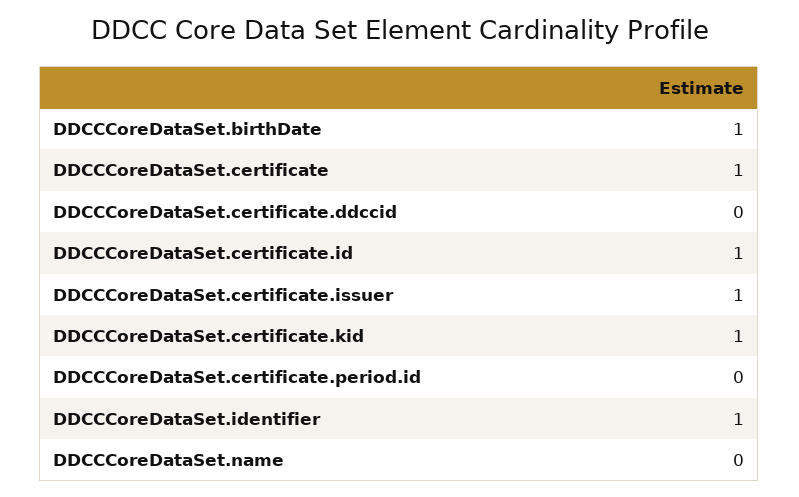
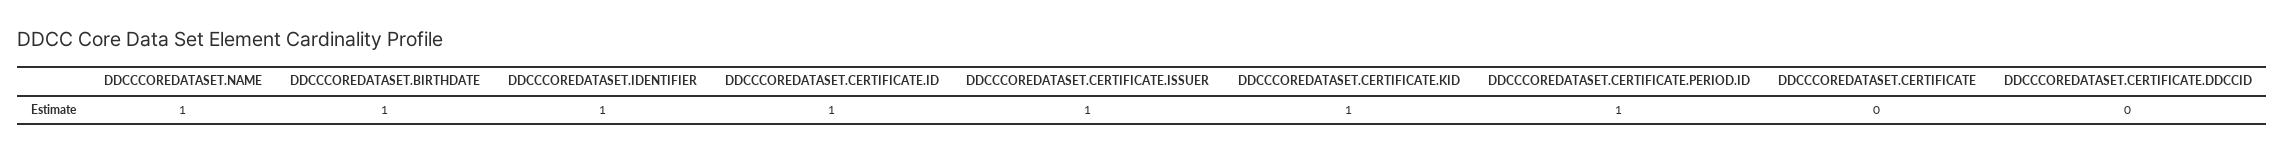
  {
    "DDCCCoreDataSet.birthDate": 1,
-   "DDCCCoreDataSet.certificate": 1,
+   "DDCCCoreDataSet.certificate": 0,
    "DDCCCoreDataSet.certificate.ddccid": 0,
    "DDCCCoreDataSet.certificate.id": 1,
    "DDCCCoreDataSet.certificate.issuer": 1,
    "DDCCCoreDataSet.certificate.kid": 1,
-   "DDCCCoreDataSet.certificate.period.id": 0,
+   "DDCCCoreDataSet.certificate.period.id": 1,
    "DDCCCoreDataSet.identifier": 1,
-   "DDCCCoreDataSet.name": 0
+   "DDCCCoreDataSet.name": 1
  }

